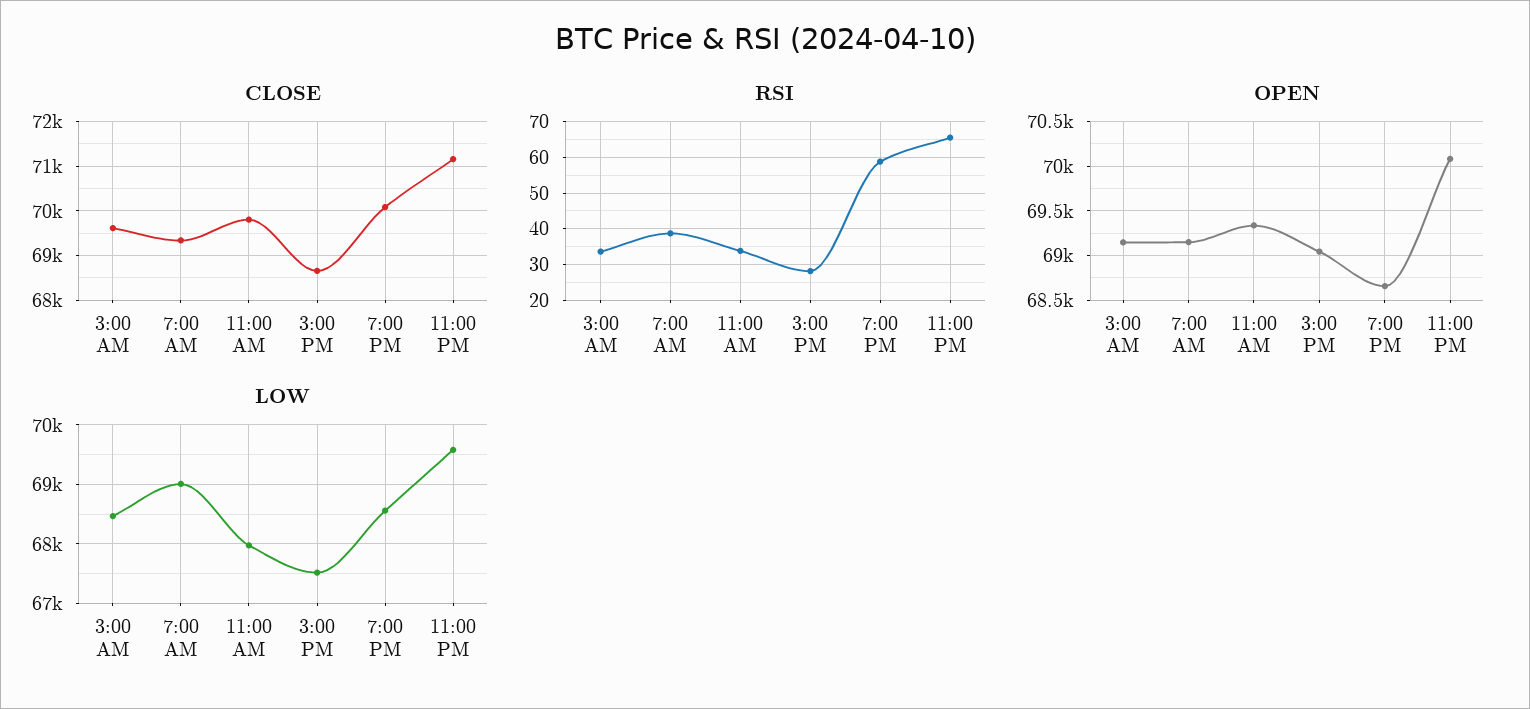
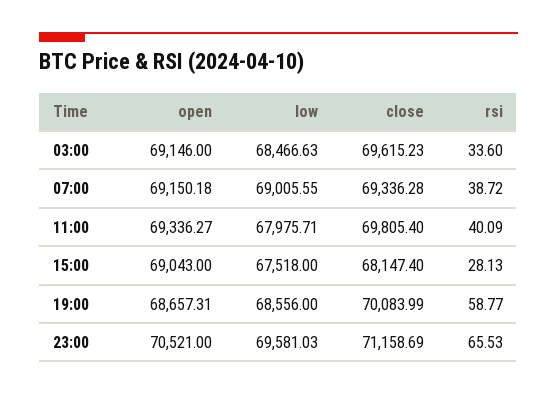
  {
    "CLOSE": {
      "3:00 AM": 69615.23,
      "7:00 AM": 69336.28,
      "11:00 AM": 69805.4,
-     "3:00 PM": 68600,
+     "3:00 PM": 68147.4,
      "7:00 PM": 70083.99,
      "11:00 PM": 71158.69
    },
    "RSI": {
      "3:00 AM": 33.6,
      "7:00 AM": 38.72,
-     "11:00 AM": 34,
+     "11:00 AM": 40.09,
      "3:00 PM": 28.13,
      "7:00 PM": 58.77,
      "11:00 PM": 65.53
    },
    "OPEN": {
      "3:00 AM": 69146,
      "7:00 AM": 69150.18,
      "11:00 AM": 69336.27,
      "3:00 PM": 69043,
      "7:00 PM": 68657.31,
-     "11:00 PM": 70100
+     "11:00 PM": 70521
    },
    "LOW": {
      "3:00 AM": 68466.63,
      "7:00 AM": 69005.55,
      "11:00 AM": 67975.71,
      "3:00 PM": 67518,
      "7:00 PM": 68556,
      "11:00 PM": 69581.03
    }
  }

